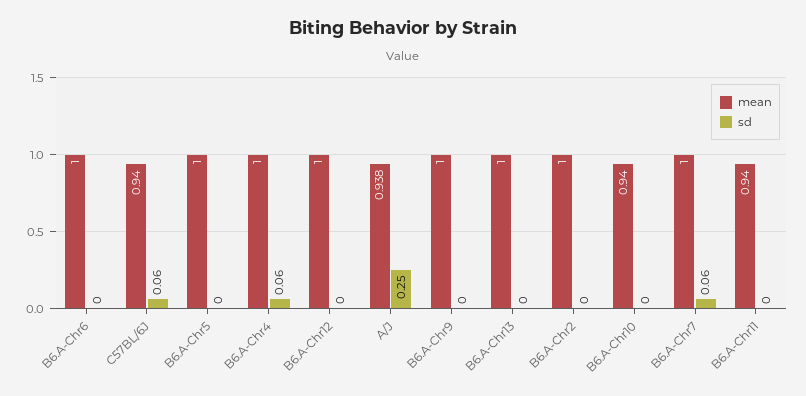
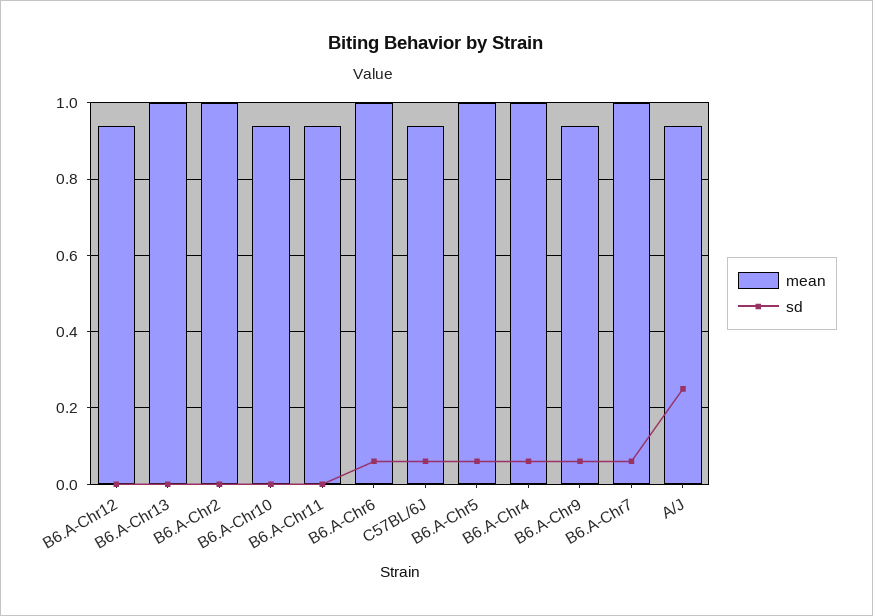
  {
    "mean": {
      "B6.A-Chr6": 1,
      "C57BL/6J": 0.94,
      "B6.A-Chr5": 1,
      "B6.A-Chr4": 1,
-     "B6.A-Chr12": 1,
+     "B6.A-Chr12": 0.94,
      "A/J": 0.938,
-     "B6.A-Chr9": 1,
+     "B6.A-Chr9": 0.94,
      "B6.A-Chr13": 1,
      "B6.A-Chr2": 1,
      "B6.A-Chr10": 0.94,
      "B6.A-Chr7": 1,
      "B6.A-Chr11": 0.94
    },
    "sd": {
-     "B6.A-Chr6": 0,
+     "B6.A-Chr6": 0.06,
      "C57BL/6J": 0.06,
-     "B6.A-Chr5": 0,
+     "B6.A-Chr5": 0.06,
      "B6.A-Chr4": 0.06,
      "B6.A-Chr12": 0,
      "A/J": 0.25,
-     "B6.A-Chr9": 0,
+     "B6.A-Chr9": 0.06,
      "B6.A-Chr13": 0,
      "B6.A-Chr2": 0,
      "B6.A-Chr10": 0,
      "B6.A-Chr7": 0.06,
      "B6.A-Chr11": 0
    }
  }

